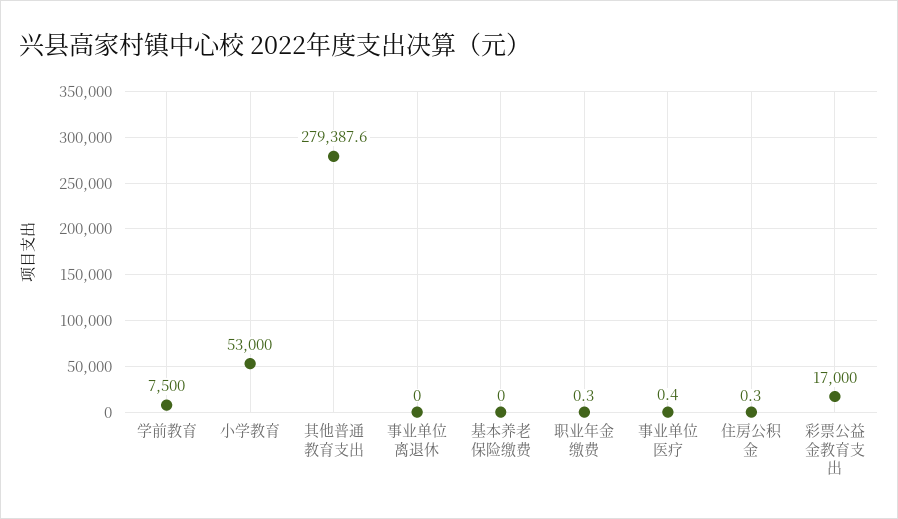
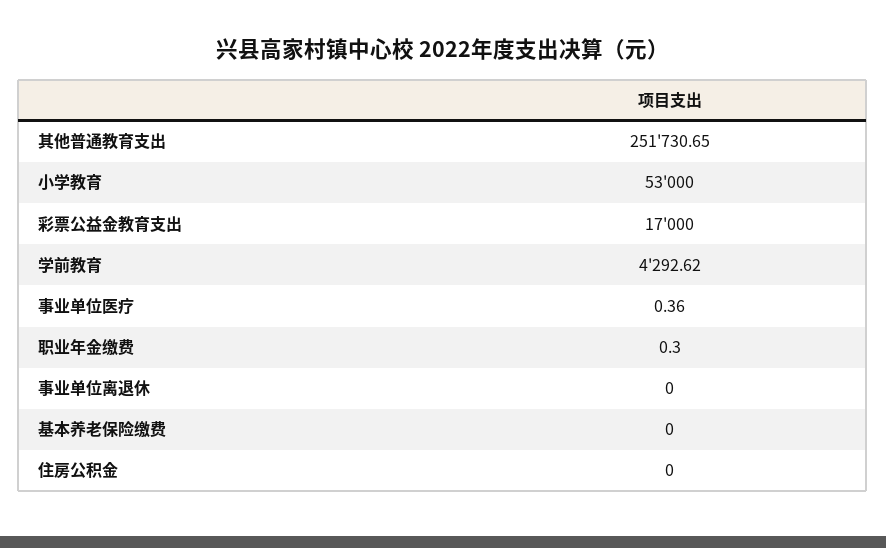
  {
-   "学前教育": 7500,
+   "学前教育": 4292.62,
    "小学教育": 53000,
-   "其他普通教育支出": 279387.6,
+   "其他普通教育支出": 251730.65,
    "事业单位离退休": 0,
    "基本养老保险缴费": 0,
    "职业年金缴费": 0.3,
    "事业单位医疗": 0.36,
-   "住房公积金": 0.3,
+   "住房公积金": 0,
    "彩票公益金教育支出": 17000
  }

